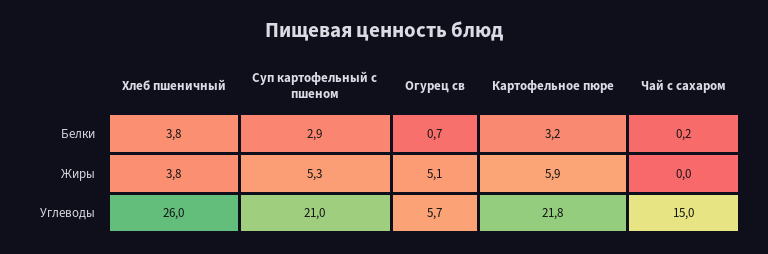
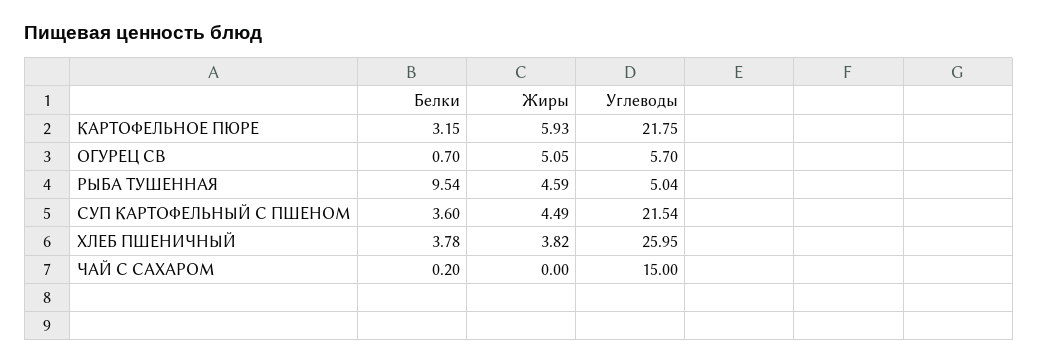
  {
    "Хлеб пшеничный": {
      "Белки": 3.78,
      "Жиры": 3.82,
      "Углеводы": 25.95
    },
    "Суп картофельный с пшеном": {
-     "Белки": 2.9,
+     "Белки": 3.6,
-     "Жиры": 5.3,
+     "Жиры": 4.49,
-     "Углеводы": 21
+     "Углеводы": 21.54
    },
    "Огурец св": {
      "Белки": 0.7,
      "Жиры": 5.05,
      "Углеводы": 5.7
    },
    "Картофельное пюре": {
      "Белки": 3.15,
      "Жиры": 5.93,
      "Углеводы": 21.75
    },
    "Чай с сахаром": {
      "Белки": 0.2,
      "Жиры": 0,
      "Углеводы": 15
-   }
+   },
+   "РЫБА ТУШЕННАЯ": {
+     "Белки": 9.54,
+     "Жиры": 4.59,
+     "Углеводы": 5.04
+   }
  }

